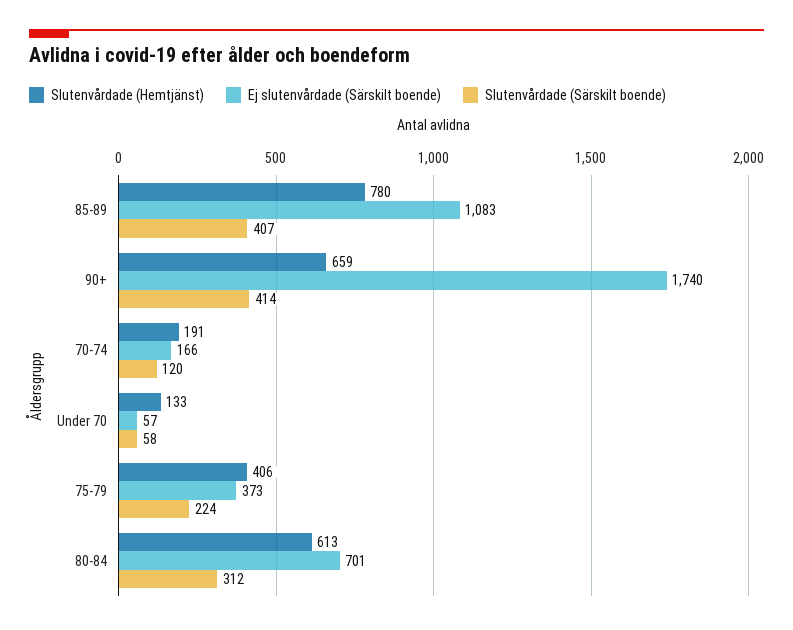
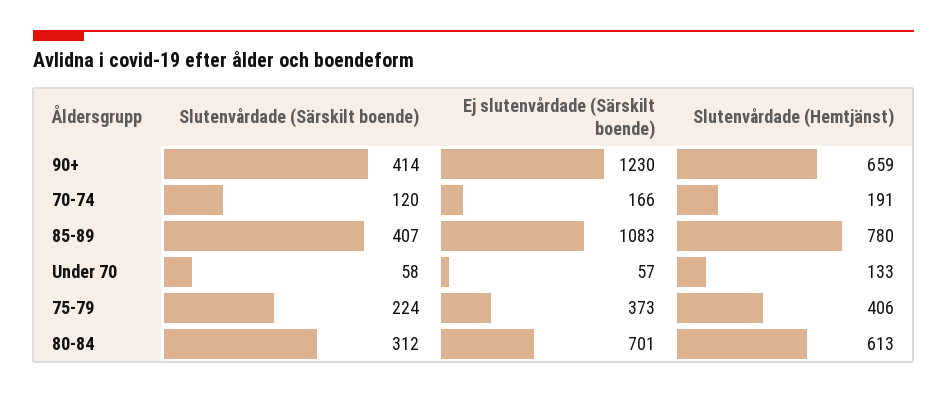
  {
    "Slutenvårdade (Hemtjänst)": {
      "85-89": 780,
      "90+": 659,
      "70-74": 191,
      "Under 70": 133,
      "75-79": 406,
      "80-84": 613
    },
    "Ej slutenvårdade (Särskilt boende)": {
      "85-89": 1083,
-     "90+": 1740,
+     "90+": 1230,
      "70-74": 166,
      "Under 70": 57,
      "75-79": 373,
      "80-84": 701
    },
    "Slutenvårdade (Särskilt boende)": {
      "85-89": 407,
      "90+": 414,
      "70-74": 120,
      "Under 70": 58,
      "75-79": 224,
      "80-84": 312
    }
  }

